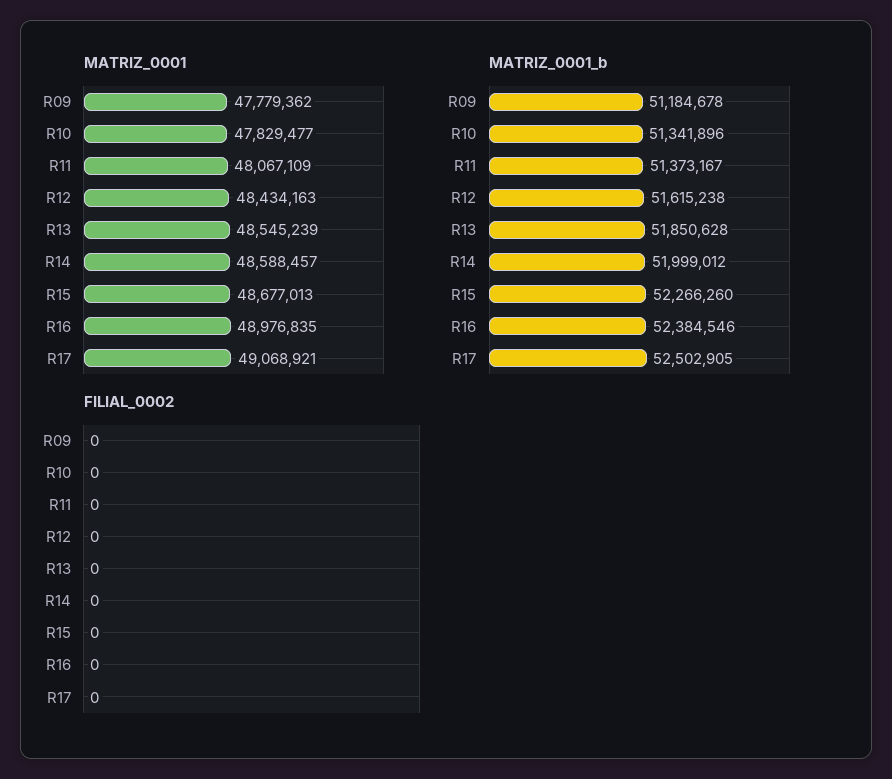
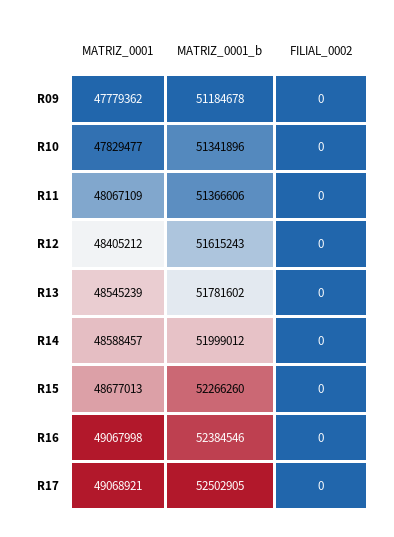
  {
    "MATRIZ_0001": {
      "R09": 47779362,
      "R10": 47829477,
      "R11": 48067109,
-     "R12": 48434163,
+     "R12": 48405212,
      "R13": 48545239,
      "R14": 48588457,
      "R15": 48677013,
-     "R16": 48976835,
+     "R16": 49067998,
      "R17": 49068921
    },
    "MATRIZ_0001_b": {
      "R09": 51184678,
      "R10": 51341896,
-     "R11": 51373167,
+     "R11": 51366606,
-     "R12": 51615238,
+     "R12": 51615243,
-     "R13": 51850628,
+     "R13": 51781602,
      "R14": 51999012,
      "R15": 52266260,
      "R16": 52384546,
      "R17": 52502905
    },
    "FILIAL_0002": {
      "R09": 0,
      "R10": 0,
      "R11": 0,
      "R12": 0,
      "R13": 0,
      "R14": 0,
      "R15": 0,
      "R16": 0,
      "R17": 0
    }
  }

